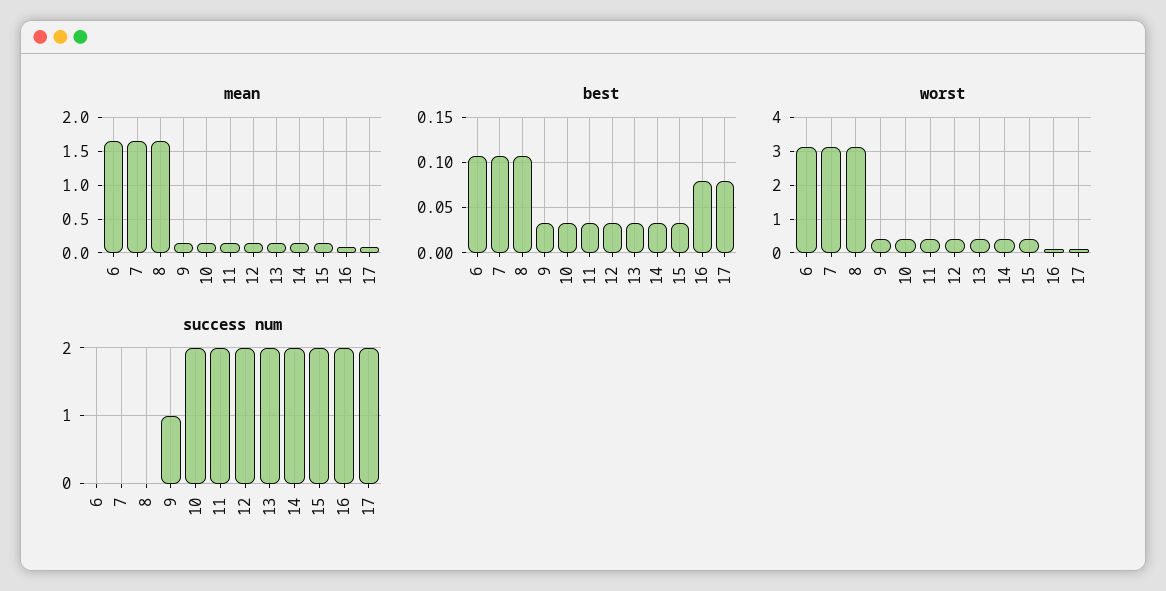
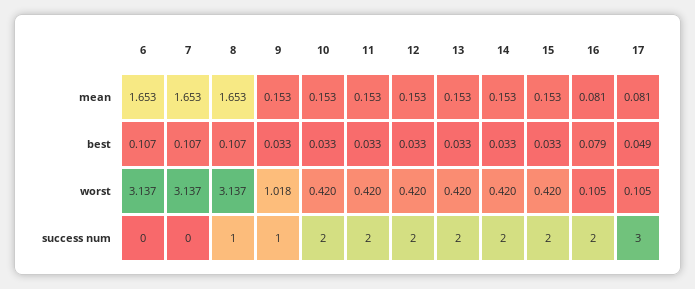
  {
    "mean": {
      "6": 1.653,
      "7": 1.653,
      "8": 1.653,
      "9": 0.153,
      "10": 0.153,
      "11": 0.153,
      "12": 0.153,
      "13": 0.153,
      "14": 0.153,
      "15": 0.153,
      "16": 0.081,
      "17": 0.081
    },
    "best": {
      "6": 0.107,
      "7": 0.107,
      "8": 0.107,
      "9": 0.033,
      "10": 0.033,
      "11": 0.033,
      "12": 0.033,
      "13": 0.033,
      "14": 0.033,
      "15": 0.033,
      "16": 0.079,
-     "17": 0.08
+     "17": 0.049
    },
    "worst": {
      "6": 3.137,
      "7": 3.137,
      "8": 3.137,
-     "9": 0.4,
+     "9": 1.018,
      "10": 0.42,
      "11": 0.42,
      "12": 0.42,
      "13": 0.42,
      "14": 0.42,
      "15": 0.42,
      "16": 0.105,
      "17": 0.105
    },
    "success num": {
      "6": 0,
      "7": 0,
-     "8": 0,
+     "8": 1,
      "9": 1,
      "10": 2,
      "11": 2,
      "12": 2,
      "13": 2,
      "14": 2,
      "15": 2,
      "16": 2,
-     "17": 2
+     "17": 3
    }
  }

